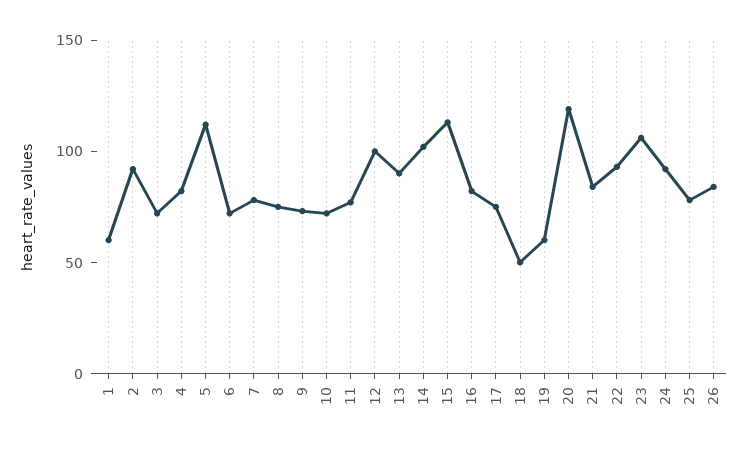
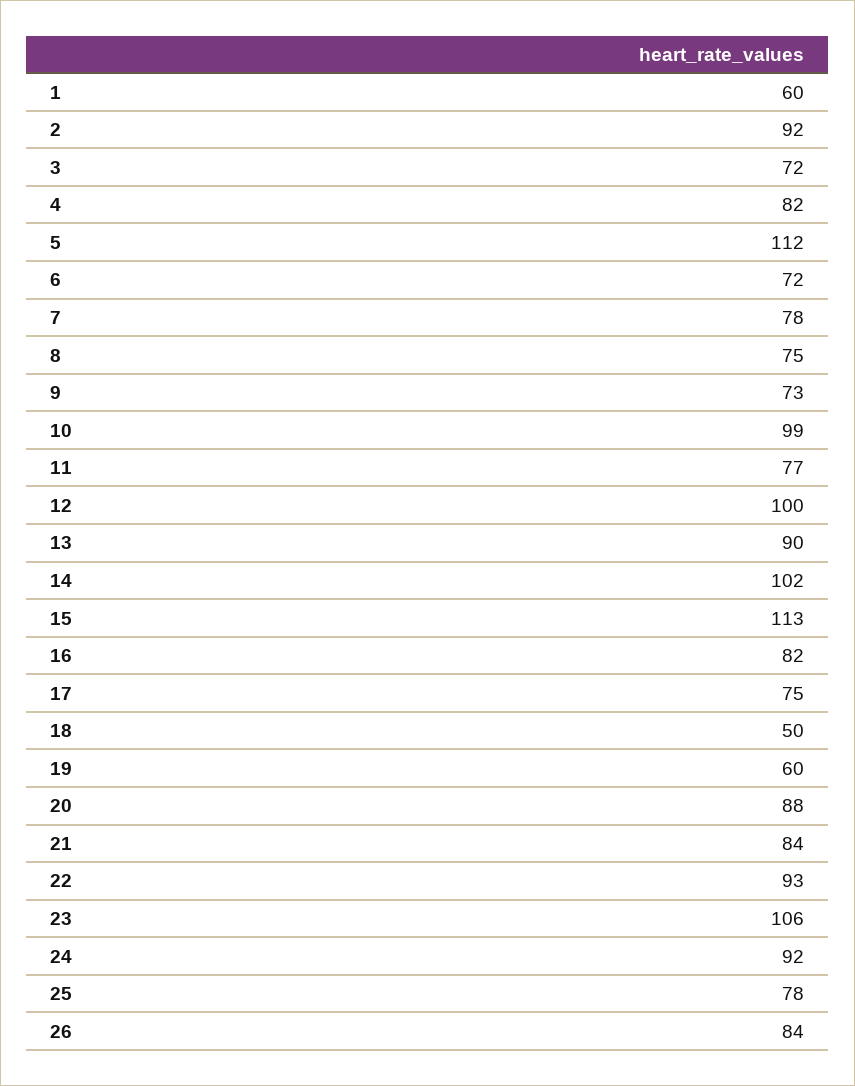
  {
    "1": 60,
    "2": 92,
    "3": 72,
    "4": 82,
    "5": 112,
    "6": 72,
    "7": 78,
    "8": 75,
    "9": 73,
-   "10": 70,
+   "10": 99,
    "11": 77,
    "12": 100,
    "13": 90,
    "14": 102,
    "15": 113,
    "16": 82,
    "17": 75,
    "18": 50,
    "19": 60,
-   "20": 120,
+   "20": 88,
    "21": 84,
    "22": 93,
    "23": 106,
    "24": 92,
    "25": 78,
    "26": 84
  }

